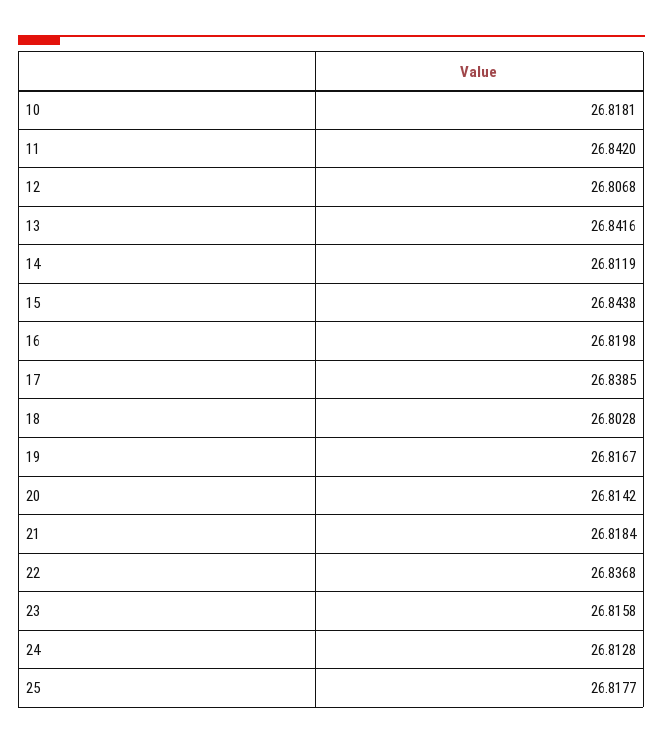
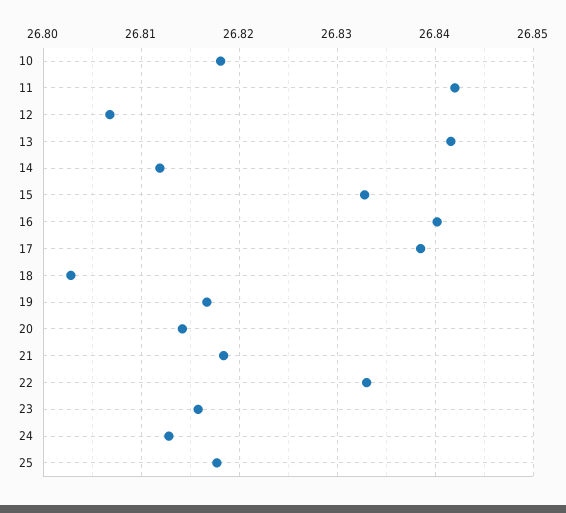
  {
    "10": 26.8181,
    "11": 26.842,
    "12": 26.8068,
    "13": 26.8416,
    "14": 26.8119,
-   "15": 26.8438,
+   "15": 26.833,
-   "16": 26.8198,
+   "16": 26.84,
    "17": 26.8385,
    "18": 26.8028,
    "19": 26.8167,
    "20": 26.8142,
    "21": 26.8184,
-   "22": 26.8368,
+   "22": 26.833,
    "23": 26.8158,
    "24": 26.8128,
    "25": 26.8177
  }

